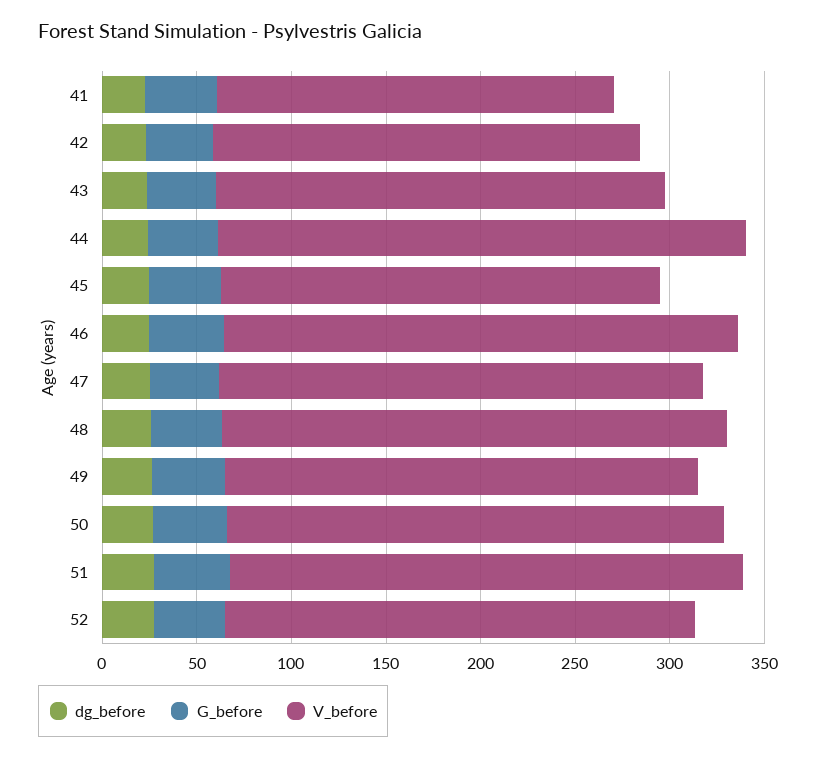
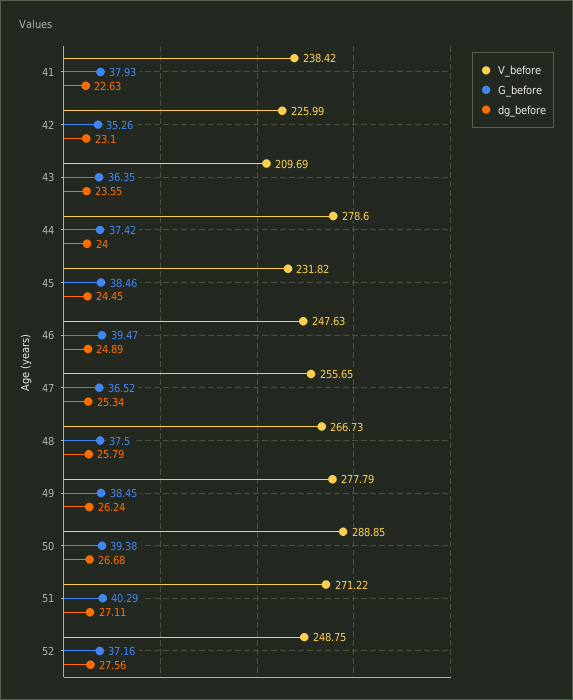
  {
    "dg_before": {
      "41": 22.63,
      "42": 23.1,
      "43": 23.55,
      "44": 24,
      "45": 24.45,
      "46": 24.89,
      "47": 25.34,
      "48": 25.79,
      "49": 26.24,
      "50": 26.68,
      "51": 27.11,
      "52": 27.56
    },
    "G_before": {
      "41": 37.93,
      "42": 35.26,
      "43": 36.35,
      "44": 37.42,
      "45": 38.46,
      "46": 39.47,
      "47": 36.52,
      "48": 37.5,
      "49": 38.45,
      "50": 39.38,
      "51": 40.29,
      "52": 37.16
    },
    "V_before": {
-     "41": 210,
+     "41": 238.42,
      "42": 225.99,
-     "43": 240,
+     "43": 209.69,
      "44": 278.6,
      "45": 231.82,
-     "46": 270,
+     "46": 247.63,
      "47": 255.65,
      "48": 266.73,
-     "49": 250,
+     "49": 277.79,
-     "50": 260,
+     "50": 288.85,
      "51": 271.22,
      "52": 248.75
    }
  }

